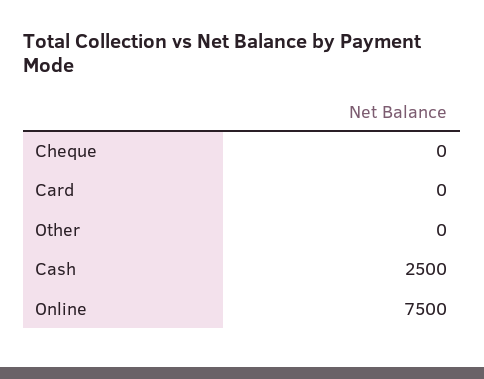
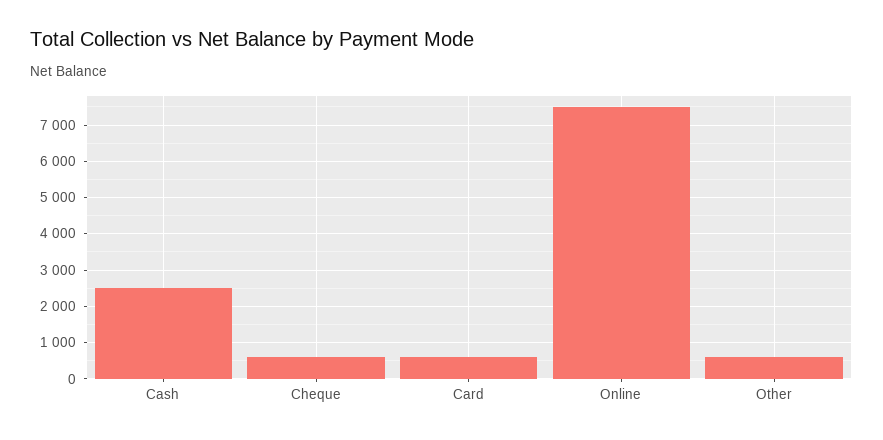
  {
-   "Cheque": 0,
+   "Cheque": 600,
-   "Card": 0,
+   "Card": 600,
-   "Other": 0,
+   "Other": 600,
    "Cash": 2500,
    "Online": 7500
  }

